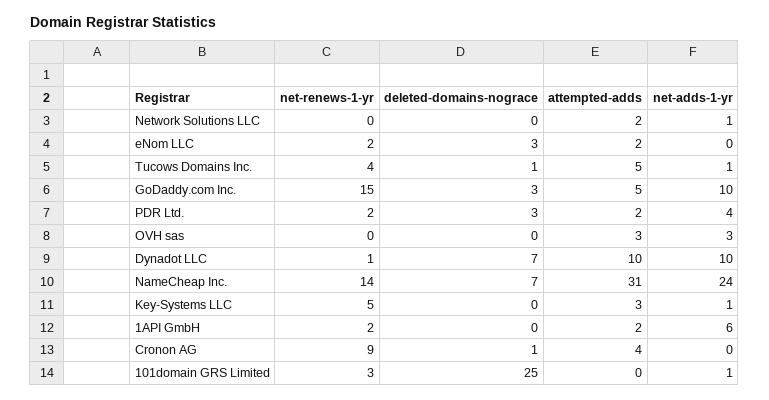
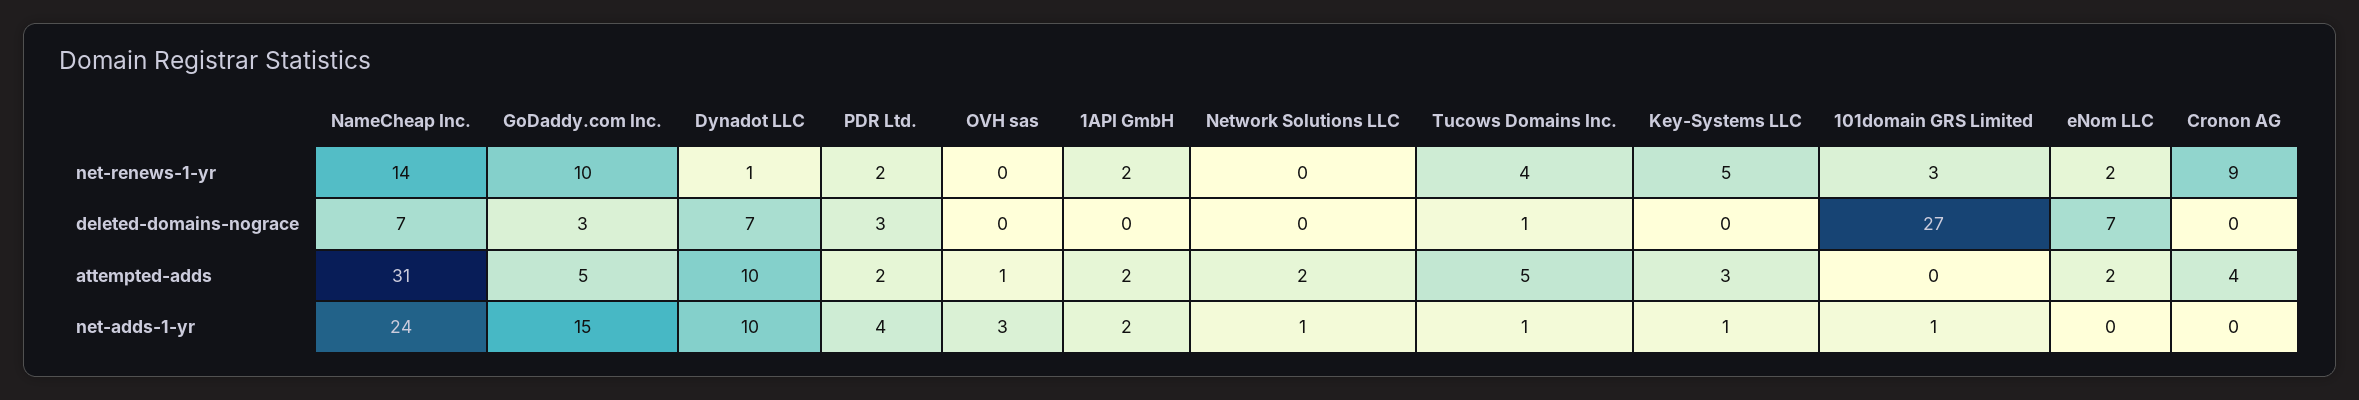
  {
    "net-renews-1-yr": {
      "Network Solutions LLC": 0,
      "eNom LLC": 2,
      "Tucows Domains Inc.": 4,
-     "GoDaddy.com Inc.": 15,
+     "GoDaddy.com Inc.": 10,
      "PDR Ltd.": 2,
      "OVH sas": 0,
      "Dynadot LLC": 1,
      "NameCheap Inc.": 14,
      "Key-Systems LLC": 5,
      "1API GmbH": 2,
      "Cronon AG": 9,
      "101domain GRS Limited": 3
    },
    "deleted-domains-nograce": {
      "Network Solutions LLC": 0,
-     "eNom LLC": 3,
+     "eNom LLC": 7,
      "Tucows Domains Inc.": 1,
      "GoDaddy.com Inc.": 3,
      "PDR Ltd.": 3,
      "OVH sas": 0,
      "Dynadot LLC": 7,
      "NameCheap Inc.": 7,
      "Key-Systems LLC": 0,
      "1API GmbH": 0,
-     "Cronon AG": 1,
+     "Cronon AG": 0,
-     "101domain GRS Limited": 25
+     "101domain GRS Limited": 27
    },
    "attempted-adds": {
      "Network Solutions LLC": 2,
      "eNom LLC": 2,
      "Tucows Domains Inc.": 5,
      "GoDaddy.com Inc.": 5,
      "PDR Ltd.": 2,
-     "OVH sas": 3,
+     "OVH sas": 1,
      "Dynadot LLC": 10,
      "NameCheap Inc.": 31,
      "Key-Systems LLC": 3,
      "1API GmbH": 2,
      "Cronon AG": 4,
      "101domain GRS Limited": 0
    },
    "net-adds-1-yr": {
      "Network Solutions LLC": 1,
      "eNom LLC": 0,
      "Tucows Domains Inc.": 1,
-     "GoDaddy.com Inc.": 10,
+     "GoDaddy.com Inc.": 15,
      "PDR Ltd.": 4,
      "OVH sas": 3,
      "Dynadot LLC": 10,
      "NameCheap Inc.": 24,
      "Key-Systems LLC": 1,
-     "1API GmbH": 6,
+     "1API GmbH": 2,
      "Cronon AG": 0,
      "101domain GRS Limited": 1
    }
  }

